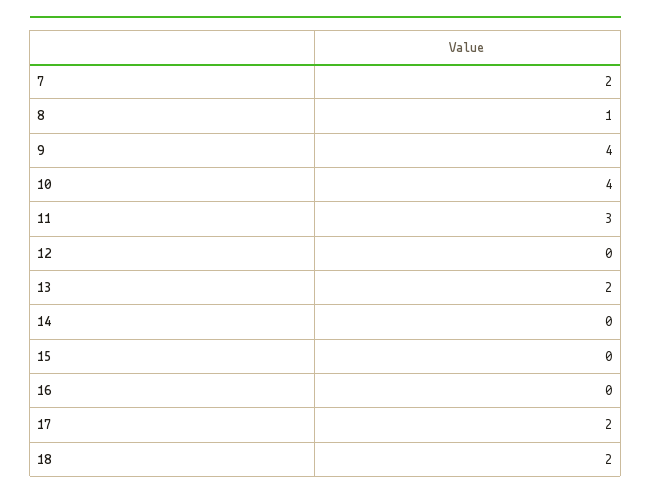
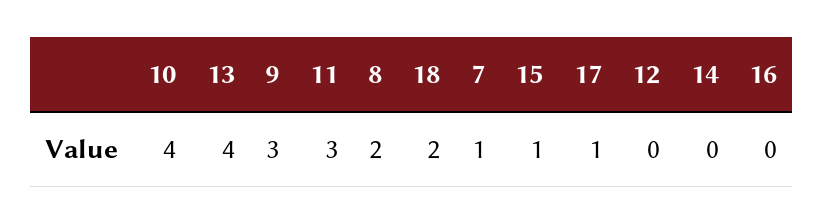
  {
-   "7": 2,
+   "7": 1,
-   "8": 1,
+   "8": 2,
-   "9": 4,
+   "9": 3,
    "10": 4,
    "11": 3,
    "12": 0,
-   "13": 2,
+   "13": 4,
    "14": 0,
-   "15": 0,
+   "15": 1,
    "16": 0,
-   "17": 2,
+   "17": 1,
    "18": 2
  }

